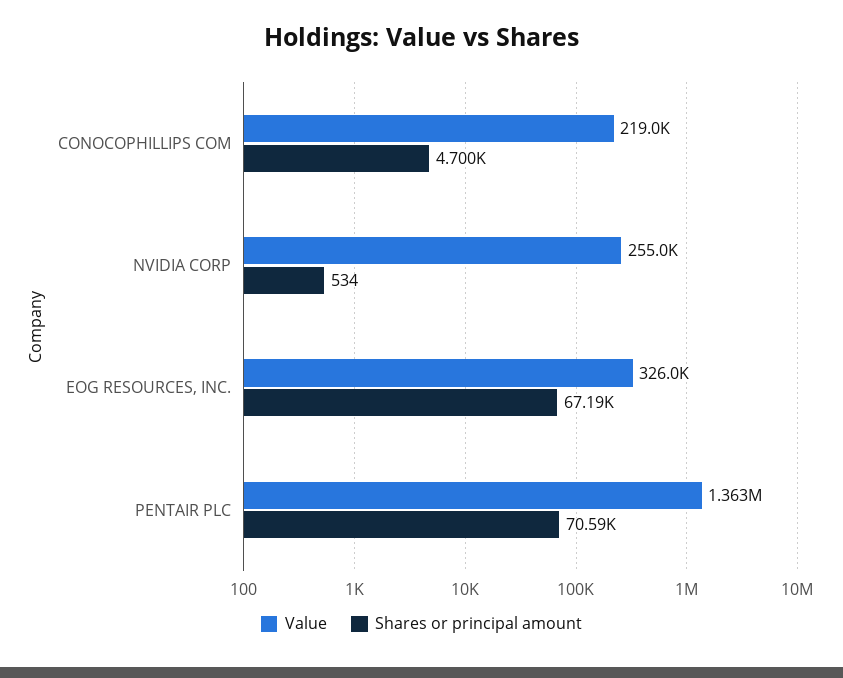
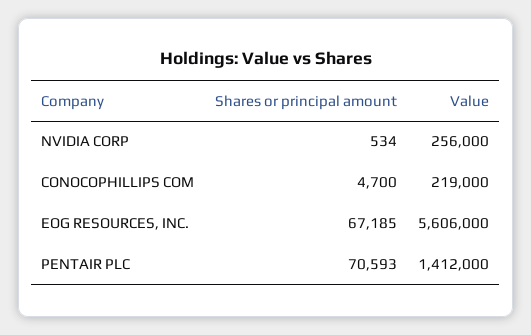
  {
    "Value": {
      "CONOCOPHILLIPS COM": 219000,
-     "NVIDIA CORP": 255000,
+     "NVIDIA CORP": 256000,
-     "EOG RESOURCES, INC.": 326000,
+     "EOG RESOURCES, INC.": 5606000,
-     "PENTAIR PLC": 1363000
+     "PENTAIR PLC": 1412000
    },
    "Shares or principal amount": {
      "CONOCOPHILLIPS COM": 4700,
      "NVIDIA CORP": 534,
      "EOG RESOURCES, INC.": 67185,
      "PENTAIR PLC": 70593
    }
  }

